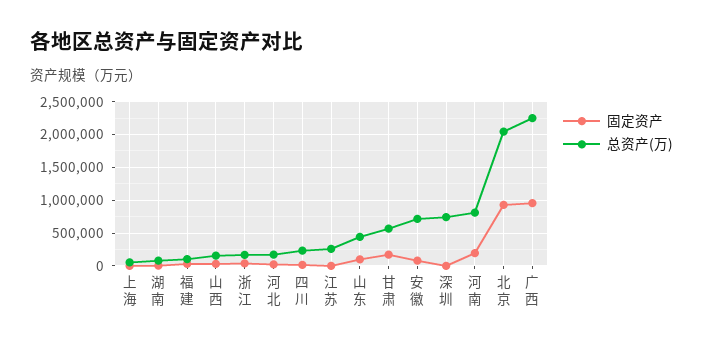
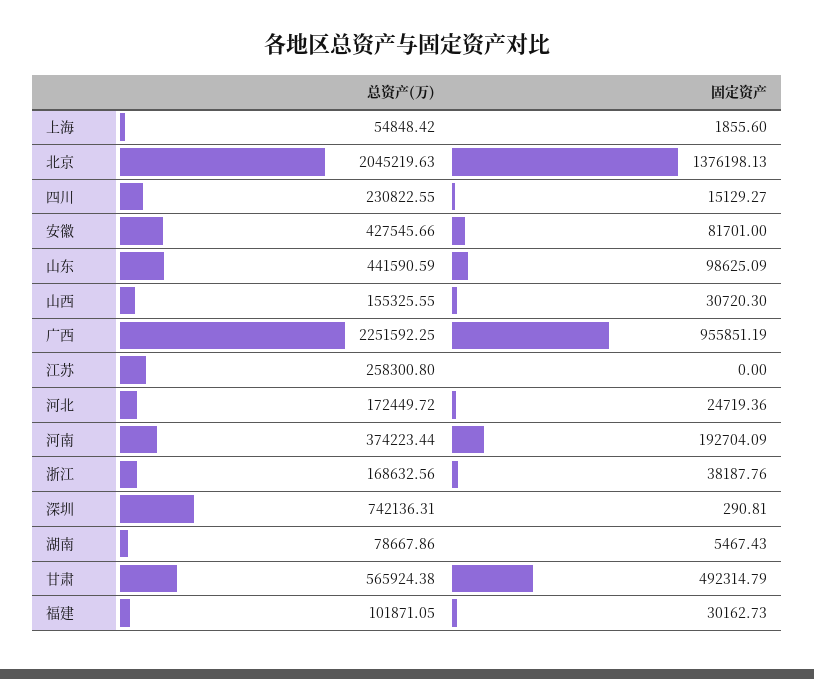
  {
    "固定资产": {
      "上海": 1855.6,
      "湖南": 5467.43,
      "福建": 30162.73,
      "山西": 30720.3,
      "浙江": 38187.76,
      "河北": 24719.36,
      "四川": 15129.27,
      "江苏": 0,
      "山东": 98625.09,
-     "甘肃": 200000,
+     "甘肃": 492314.79,
      "安徽": 81701,
      "深圳": 290.81,
      "河南": 192704.09,
-     "北京": 900000,
+     "北京": 1376198.13,
      "广西": 955851.19
    },
    "总资产(万)": {
      "上海": 54848.42,
      "湖南": 78667.86,
      "福建": 101871.05,
      "山西": 155325.55,
      "浙江": 168632.56,
      "河北": 172449.72,
      "四川": 230822.55,
      "江苏": 258300.8,
      "山东": 441590.59,
      "甘肃": 565924.38,
-     "安徽": 700000,
+     "安徽": 427545.66,
      "深圳": 742136.31,
-     "河南": 800000,
+     "河南": 374223.44,
      "北京": 2045219.63,
      "广西": 2251592.25
    }
  }

